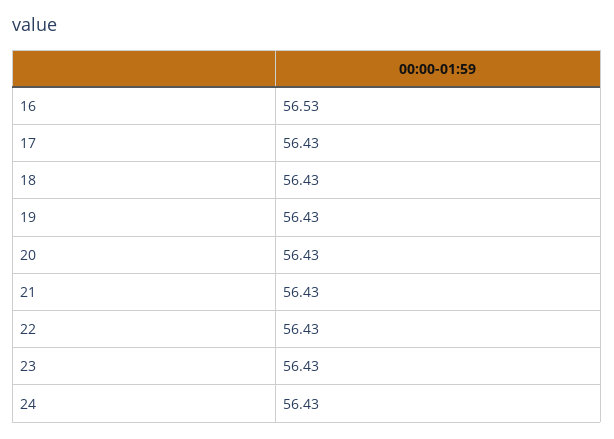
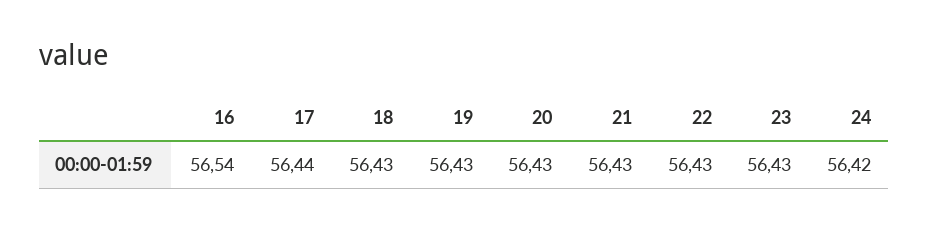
  {
-   "16": 56.53,
+   "16": 56.54,
-   "17": 56.43,
+   "17": 56.44,
    "18": 56.43,
    "19": 56.43,
    "20": 56.43,
    "21": 56.43,
    "22": 56.43,
    "23": 56.43,
-   "24": 56.43
+   "24": 56.42
  }

